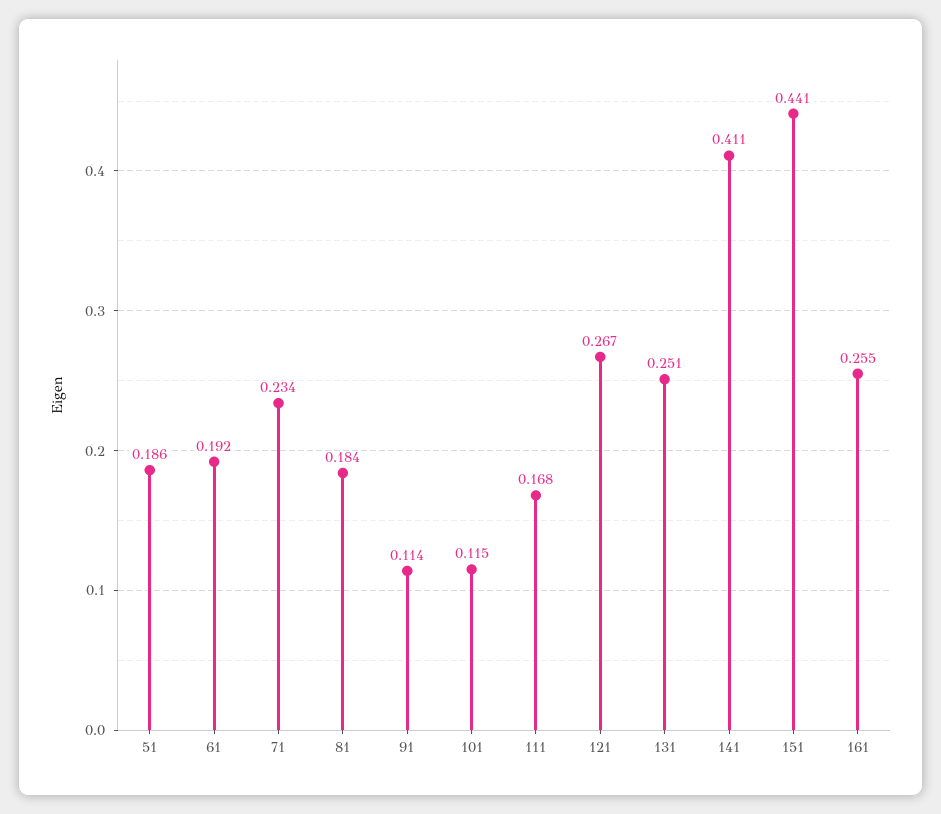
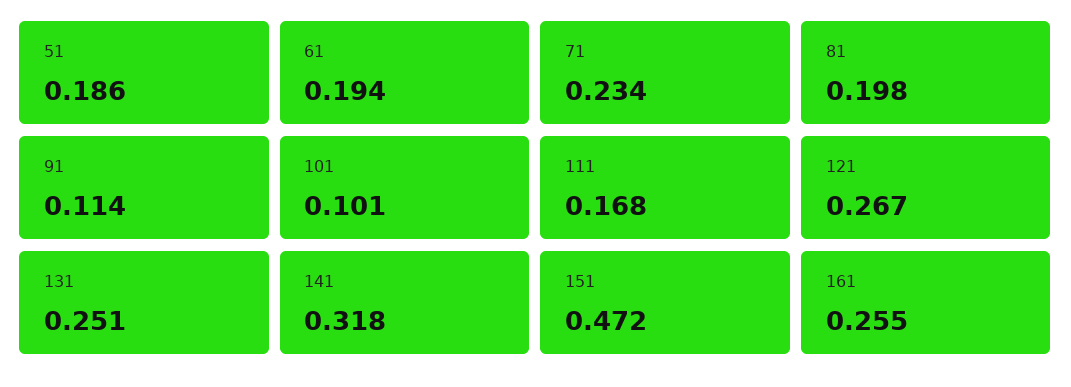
  {
    "51": 0.186,
-   "61": 0.192,
+   "61": 0.194,
    "71": 0.234,
-   "81": 0.184,
+   "81": 0.198,
    "91": 0.114,
-   "101": 0.115,
+   "101": 0.101,
    "111": 0.168,
    "121": 0.267,
    "131": 0.251,
-   "141": 0.411,
+   "141": 0.318,
-   "151": 0.441,
+   "151": 0.472,
    "161": 0.255
  }

